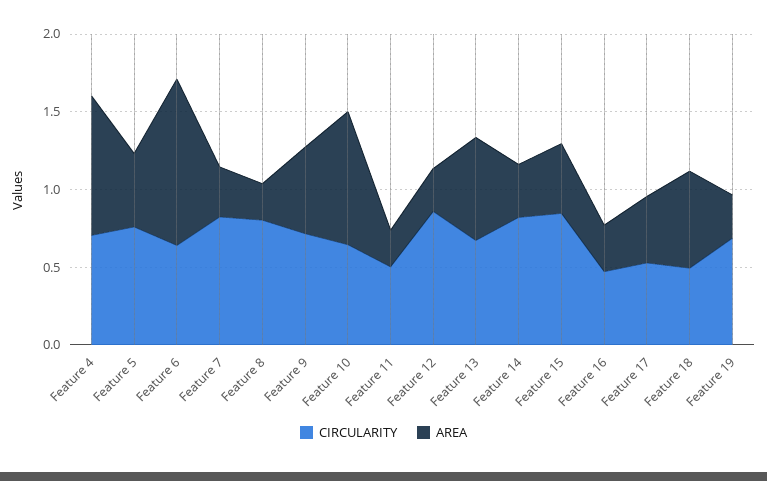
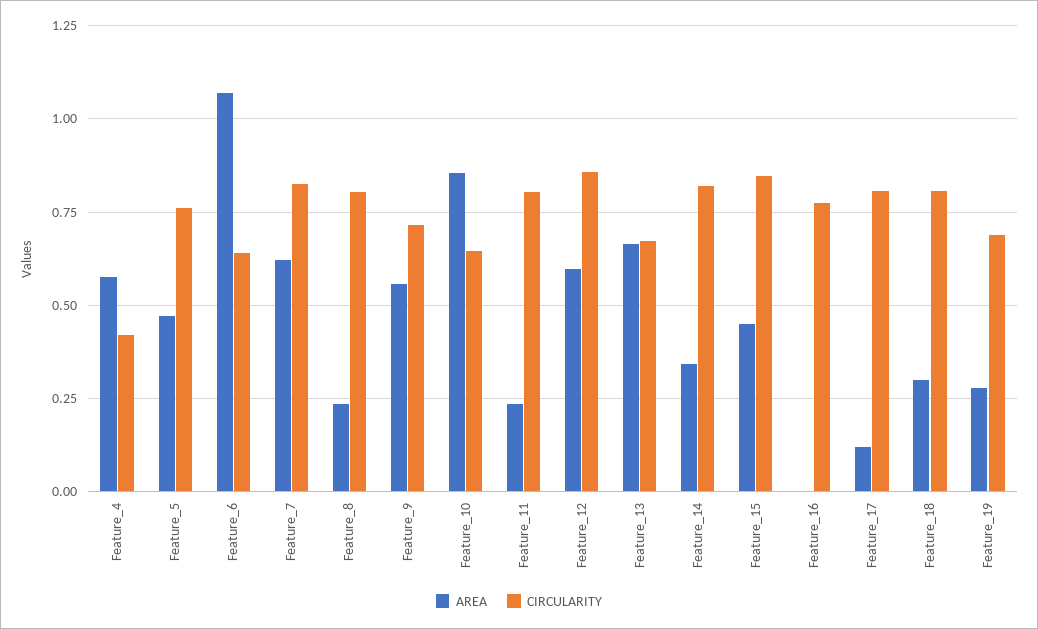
  {
    "CIRCULARITY": {
-     "Feature 4": 0.7,
+     "Feature 4": 0.425,
      "Feature 5": 0.75,
      "Feature 6": 0.65,
      "Feature 7": 0.825,
      "Feature 8": 0.8,
      "Feature 9": 0.725,
      "Feature 10": 0.65,
-     "Feature 11": 0.5,
+     "Feature 11": 0.8,
      "Feature 12": 0.85,
      "Feature 13": 0.675,
      "Feature 14": 0.825,
      "Feature 15": 0.85,
-     "Feature 16": 0.5,
+     "Feature 16": 0.775,
-     "Feature 17": 0.5,
+     "Feature 17": 0.8,
-     "Feature 18": 0.5,
+     "Feature 18": 0.8,
      "Feature 19": 0.7
    },
    "AREA": {
-     "Feature 4": 0.9,
+     "Feature 4": 0.575,
      "Feature 5": 0.475,
      "Feature 6": 1.075,
-     "Feature 7": 0.3,
+     "Feature 7": 0.625,
      "Feature 8": 0.225,
      "Feature 9": 0.55,
      "Feature 10": 0.85,
      "Feature 11": 0.225,
-     "Feature 12": 0.3,
+     "Feature 12": 0.6,
      "Feature 13": 0.675,
      "Feature 14": 0.35,
      "Feature 15": 0.45,
-     "Feature 16": 0.3,
+     "Feature 16": 0,
-     "Feature 17": 0.4,
+     "Feature 17": 0.125,
-     "Feature 18": 0.6,
+     "Feature 18": 0.3,
      "Feature 19": 0.275
    }
  }

